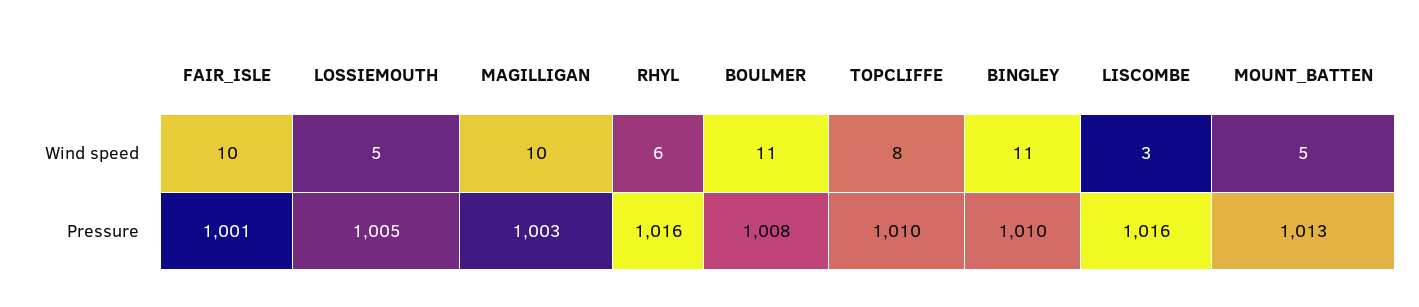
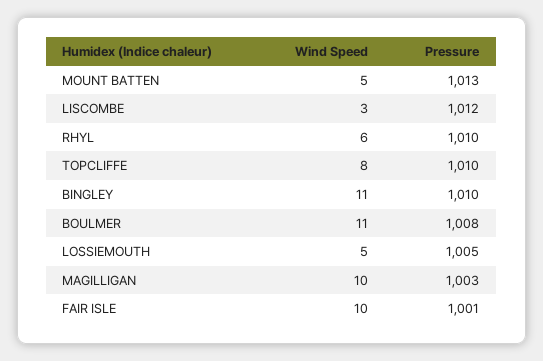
  {
    "FAIR_ISLE": {
      "Wind speed": 10,
      "Pressure": 1001
    },
    "LOSSIEMOUTH": {
      "Wind speed": 5,
      "Pressure": 1005
    },
    "MAGILLIGAN": {
      "Wind speed": 10,
      "Pressure": 1003
    },
    "RHYL": {
      "Wind speed": 6,
-     "Pressure": 1016
+     "Pressure": 1010
    },
    "BOULMER": {
      "Wind speed": 11,
      "Pressure": 1008
    },
    "TOPCLIFFE": {
      "Wind speed": 8,
      "Pressure": 1010
    },
    "BINGLEY": {
      "Wind speed": 11,
      "Pressure": 1010
    },
    "LISCOMBE": {
      "Wind speed": 3,
-     "Pressure": 1016
+     "Pressure": 1012
    },
    "MOUNT_BATTEN": {
      "Wind speed": 5,
      "Pressure": 1013
    }
  }

